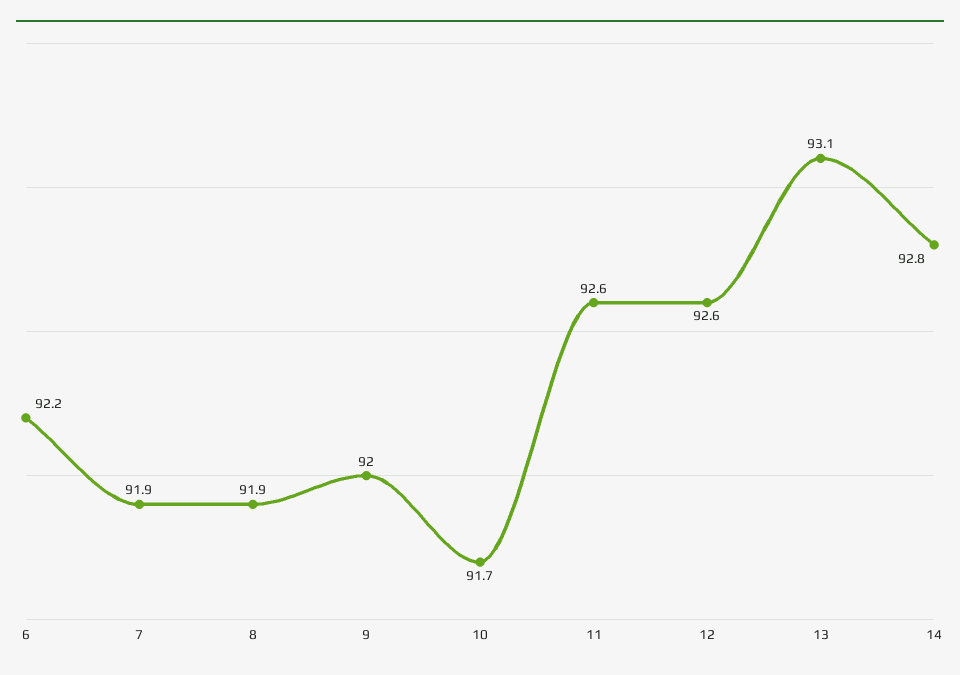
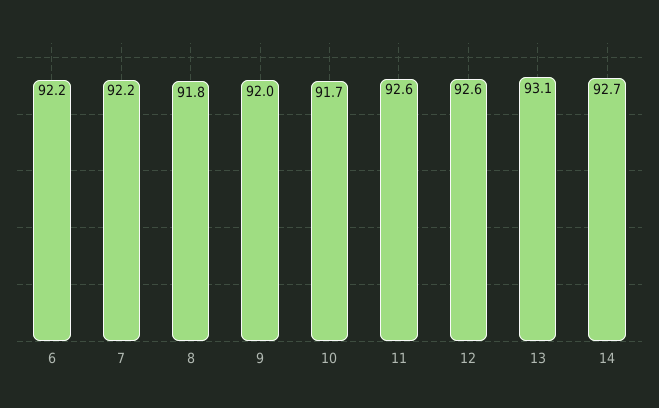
  {
    "6": 92.2,
-   "7": 91.9,
+   "7": 92.2,
-   "8": 91.9,
+   "8": 91.8,
    "9": 92,
    "10": 91.7,
    "11": 92.6,
    "12": 92.6,
    "13": 93.1,
-   "14": 92.8
+   "14": 92.7
  }

